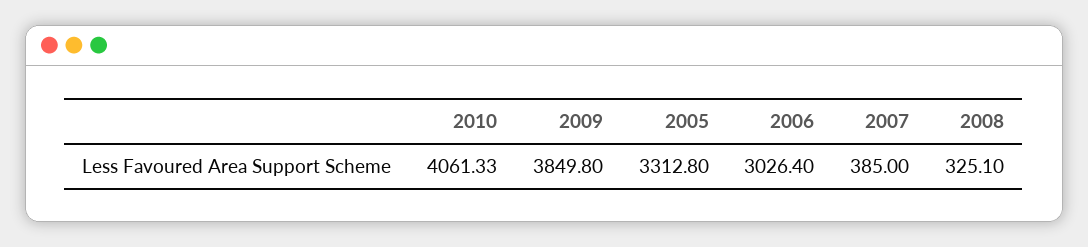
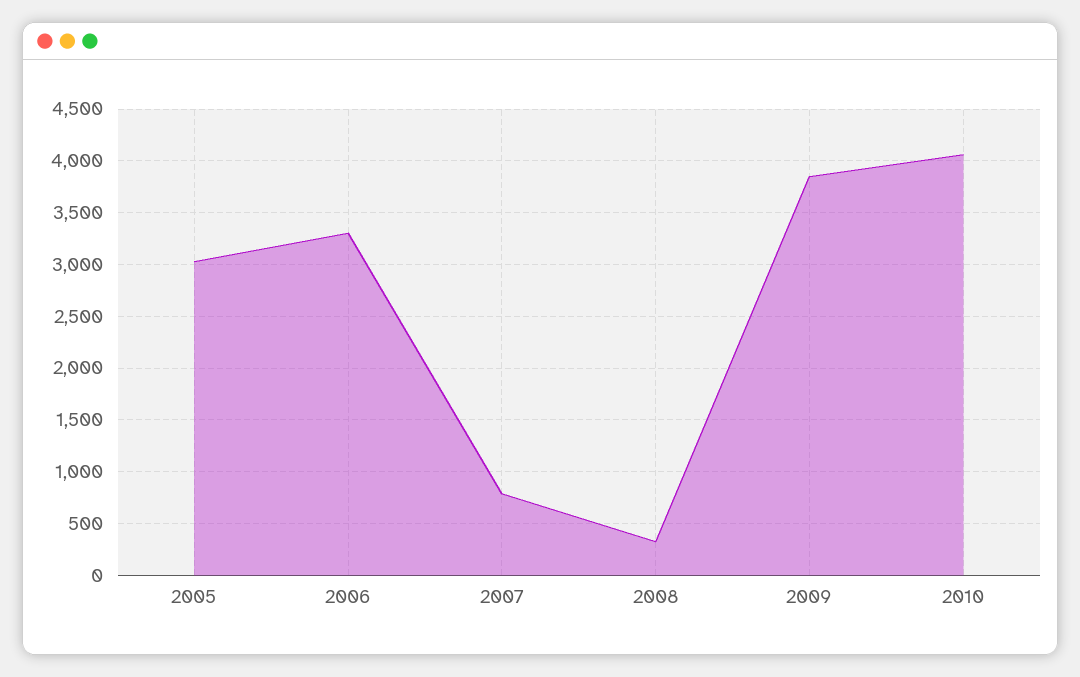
  {
    "2010": 4061.33,
    "2009": 3849.8,
-   "2005": 3312.8,
+   "2005": 3000,
-   "2006": 3026.4,
+   "2006": 3300,
-   "2007": 385,
+   "2007": 800,
    "2008": 325.1
  }

